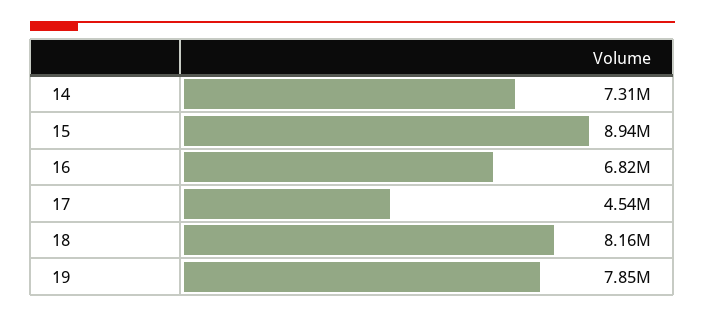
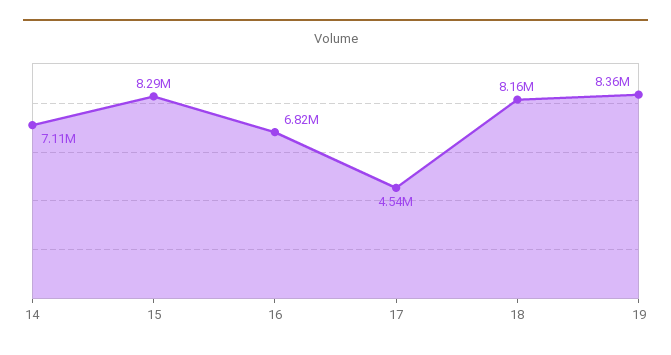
  {
-   "14": 7310000,
+   "14": 7110000,
-   "15": 8940000,
+   "15": 8290000,
    "16": 6820000,
    "17": 4540000,
    "18": 8160000,
-   "19": 7850000
+   "19": 8360000
  }

